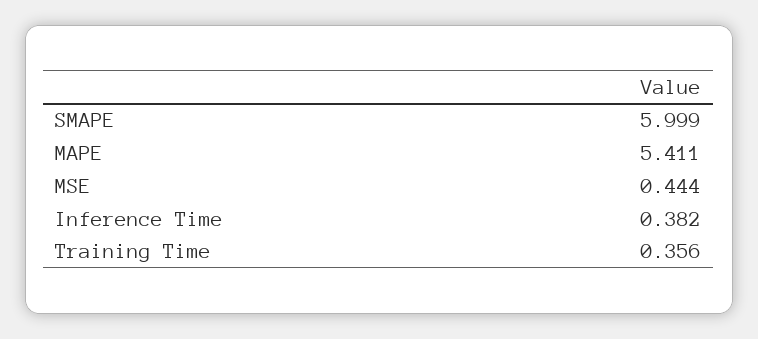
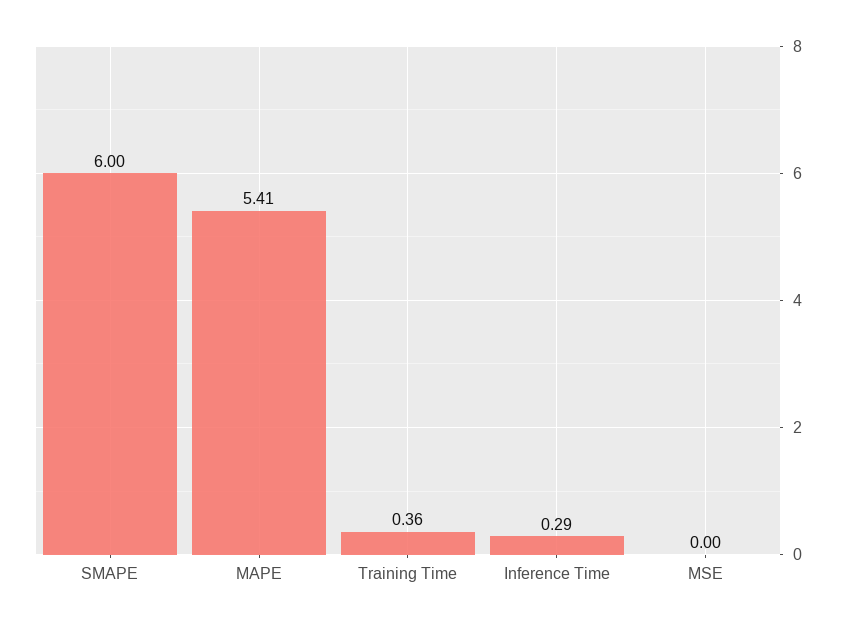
  {
    "SMAPE": 5.999,
    "MAPE": 5.411,
-   "MSE": 0.444,
+   "MSE": 0,
-   "Inference Time": 0.382,
+   "Inference Time": 0.29,
    "Training Time": 0.356
  }

